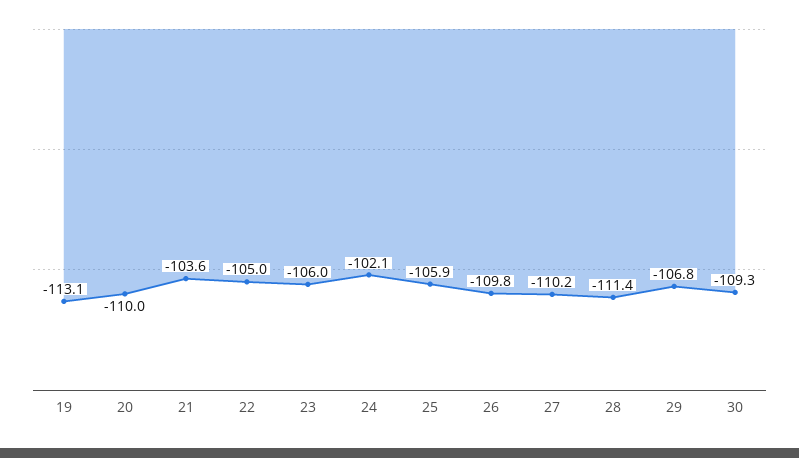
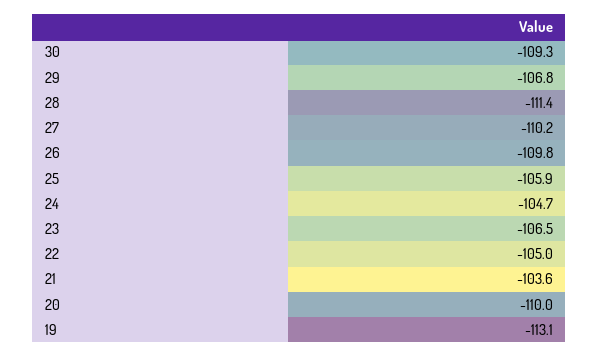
  {
    "19": -113.1,
    "20": -110,
    "21": -103.6,
    "22": -105,
-   "23": -106,
+   "23": -106.5,
-   "24": -102.1,
+   "24": -104.7,
    "25": -105.9,
    "26": -109.8,
    "27": -110.2,
    "28": -111.4,
    "29": -106.8,
    "30": -109.3
  }

